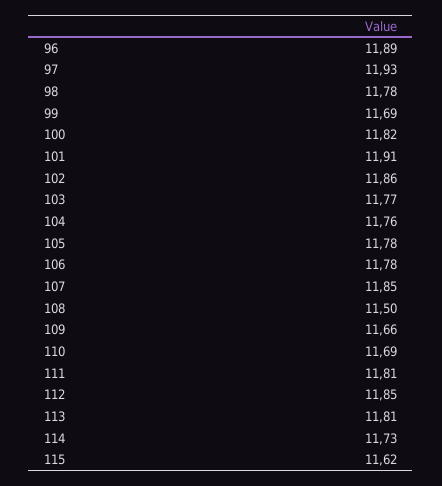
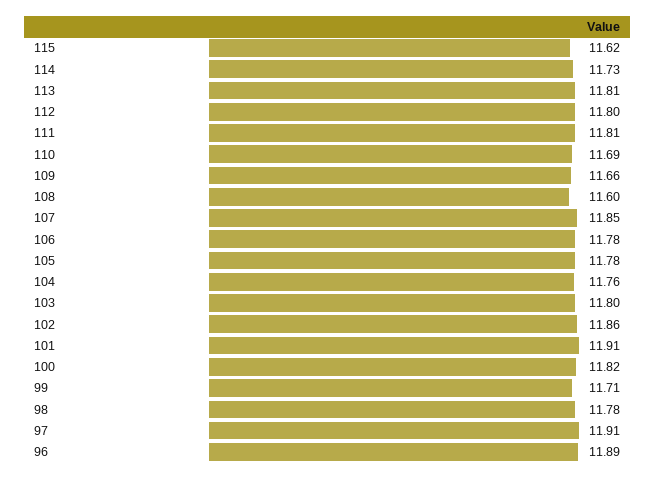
  {
    "96": 11.89,
-   "97": 11.93,
+   "97": 11.91,
    "98": 11.78,
-   "99": 11.69,
+   "99": 11.71,
    "100": 11.82,
    "101": 11.91,
    "102": 11.86,
-   "103": 11.77,
+   "103": 11.8,
    "104": 11.76,
    "105": 11.78,
    "106": 11.78,
    "107": 11.85,
-   "108": 11.5,
+   "108": 11.6,
    "109": 11.66,
    "110": 11.69,
    "111": 11.81,
-   "112": 11.85,
+   "112": 11.8,
    "113": 11.81,
    "114": 11.73,
    "115": 11.62
  }

